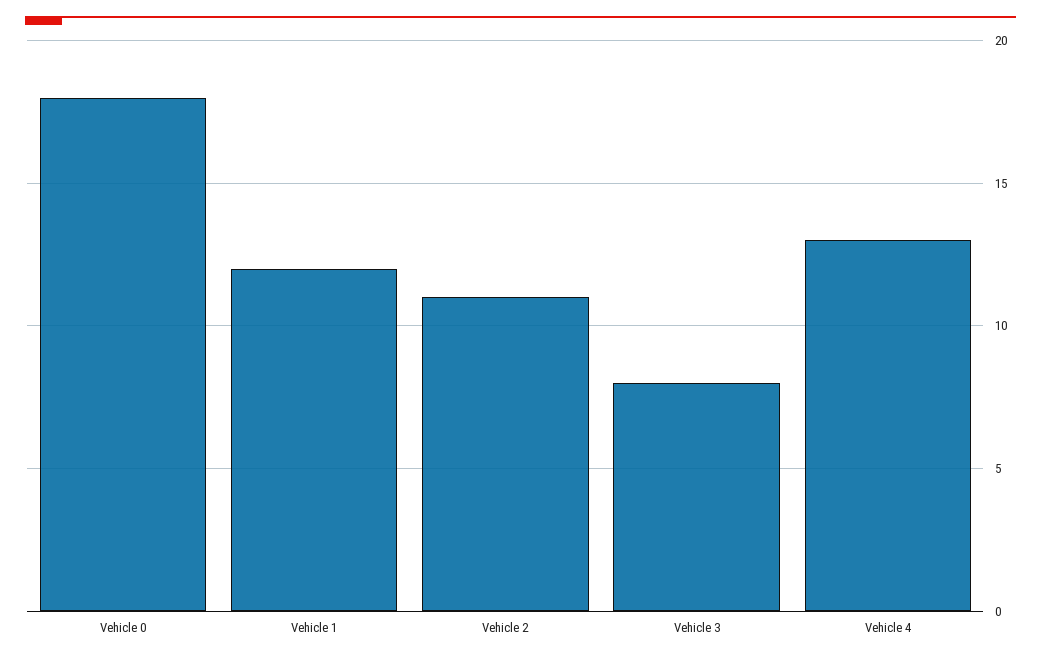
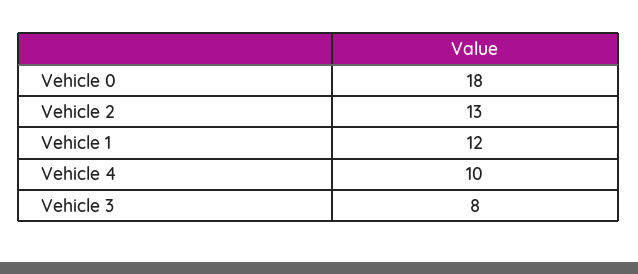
  {
    "Vehicle 0": 18,
    "Vehicle 1": 12,
-   "Vehicle 2": 11,
+   "Vehicle 2": 13,
    "Vehicle 3": 8,
-   "Vehicle 4": 13
+   "Vehicle 4": 10
  }

